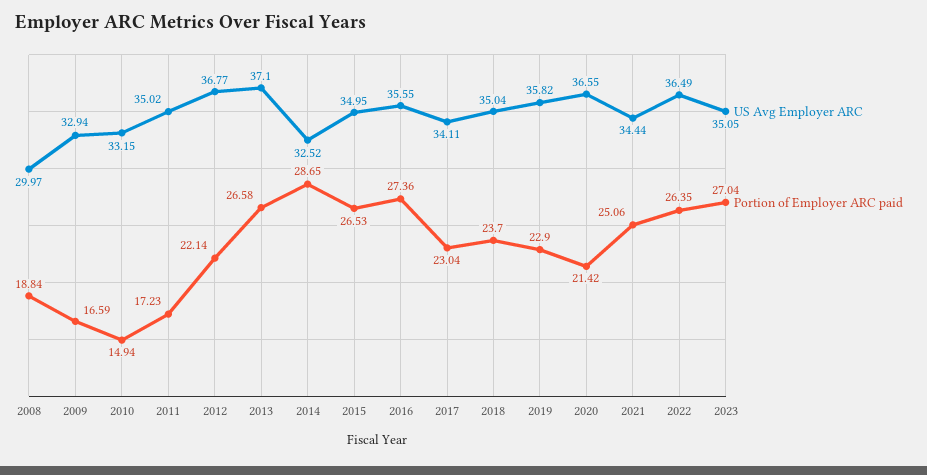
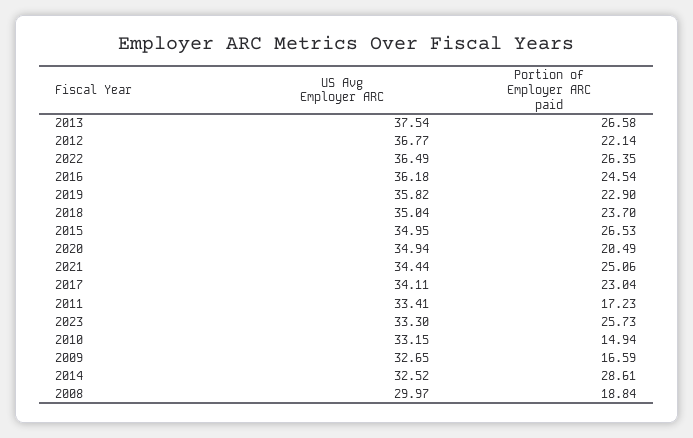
  {
    "US Avg Employer ARC": {
      "2008": 29.97,
-     "2009": 32.94,
+     "2009": 32.65,
      "2010": 33.15,
-     "2011": 35.02,
+     "2011": 33.41,
      "2012": 36.77,
-     "2013": 37.1,
+     "2013": 37.54,
      "2014": 32.52,
      "2015": 34.95,
-     "2016": 35.55,
+     "2016": 36.18,
      "2017": 34.11,
      "2018": 35.04,
      "2019": 35.82,
-     "2020": 36.55,
+     "2020": 34.94,
      "2021": 34.44,
      "2022": 36.49,
-     "2023": 35.05
+     "2023": 33.3
    },
    "Portion of Employer ARC paid": {
      "2008": 18.84,
      "2009": 16.59,
      "2010": 14.94,
      "2011": 17.23,
      "2012": 22.14,
      "2013": 26.58,
-     "2014": 28.65,
+     "2014": 28.61,
      "2015": 26.53,
-     "2016": 27.36,
+     "2016": 24.54,
      "2017": 23.04,
      "2018": 23.7,
      "2019": 22.9,
-     "2020": 21.42,
+     "2020": 20.49,
      "2021": 25.06,
      "2022": 26.35,
-     "2023": 27.04
+     "2023": 25.73
    }
  }

